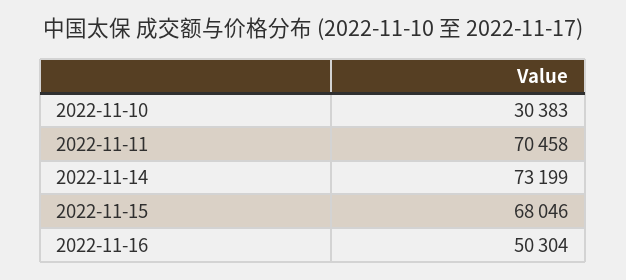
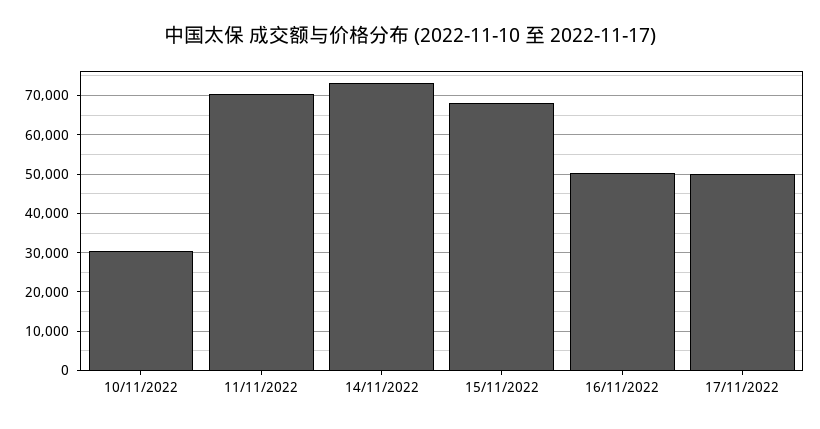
  {
    "2022-11-10": 30383,
    "2022-11-11": 70458,
    "2022-11-14": 73199,
    "2022-11-15": 68046,
-   "2022-11-16": 50304
+   "2022-11-16": 50304,
+   "17/11/2022": 50000
  }

